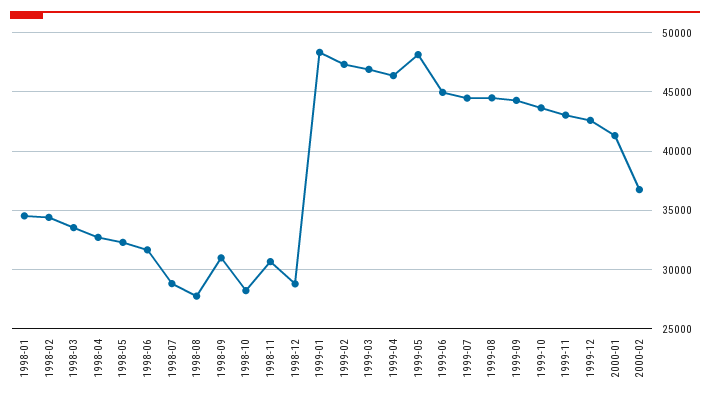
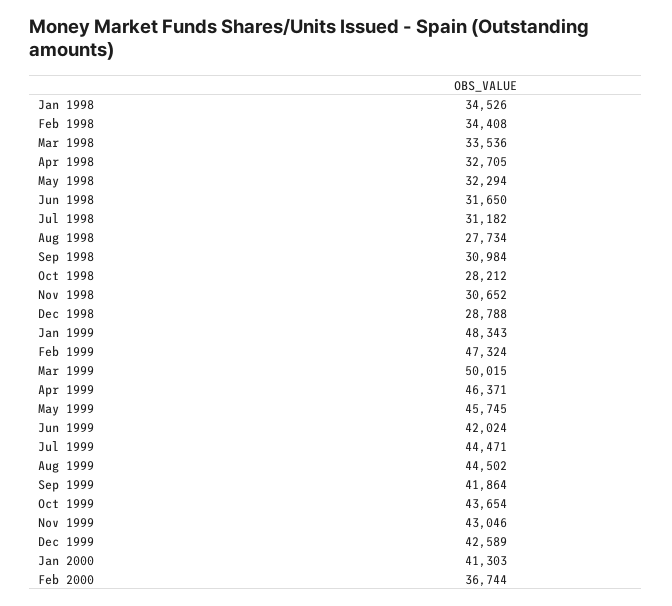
  {
    "1998-01": 34526,
    "1998-02": 34408,
    "1998-03": 33536,
    "1998-04": 32705,
    "1998-05": 32294,
    "1998-06": 31650,
-   "1998-07": 29000,
+   "1998-07": 31182,
    "1998-08": 27734,
    "1998-09": 30984,
    "1998-10": 28212,
    "1998-11": 30652,
    "1998-12": 28788,
    "1999-01": 48343,
    "1999-02": 47324,
-   "1999-03": 47000,
+   "1999-03": 50015,
    "1999-04": 46371,
-   "1999-05": 48000,
+   "1999-05": 45745,
-   "1999-06": 45000,
+   "1999-06": 42024,
    "1999-07": 44471,
    "1999-08": 44502,
-   "1999-09": 44000,
+   "1999-09": 41864,
    "1999-10": 43654,
    "1999-11": 43046,
    "1999-12": 42589,
    "2000-01": 41303,
    "2000-02": 36744
  }

